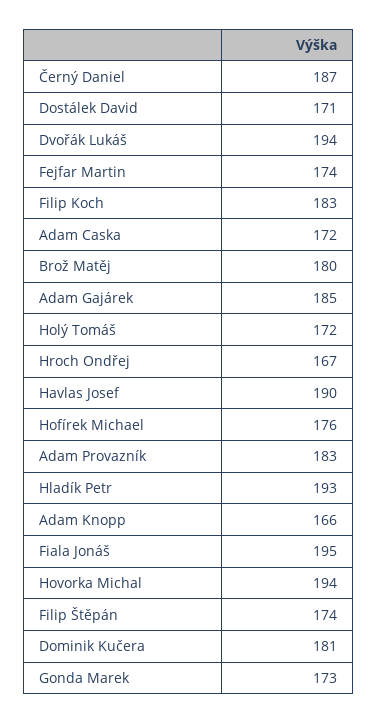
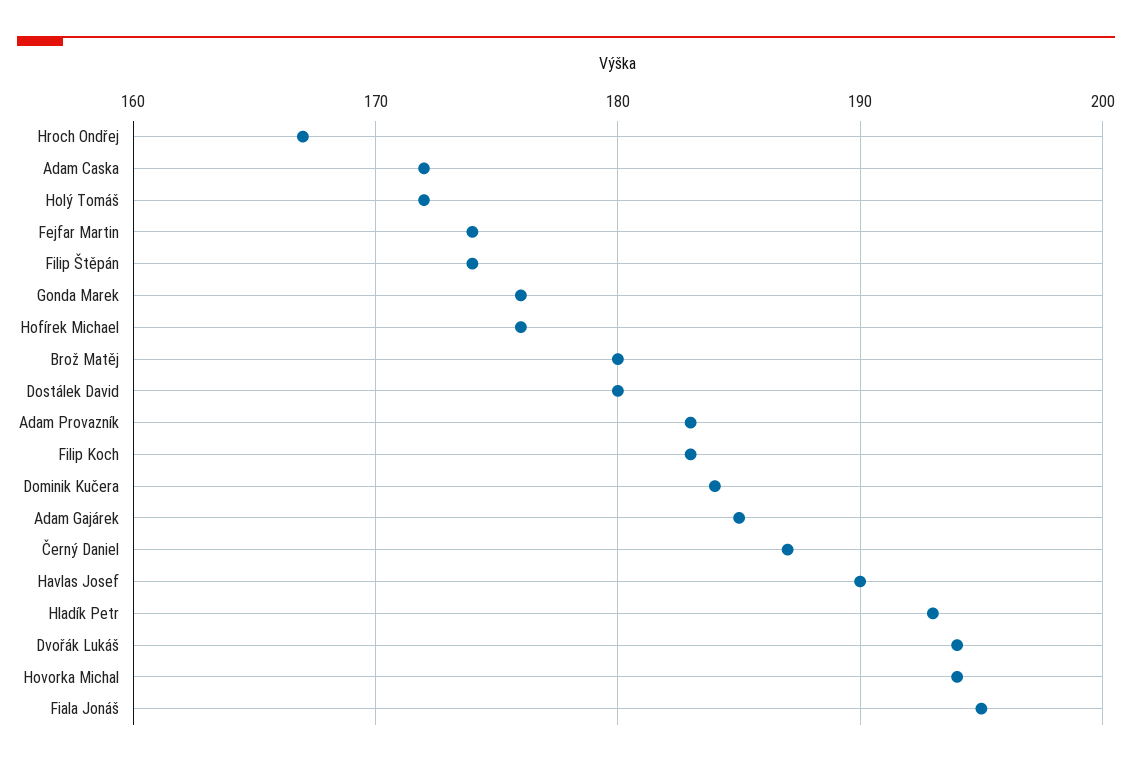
  {
    "Černý Daniel": 187,
-   "Dostálek David": 171,
+   "Dostálek David": 180,
    "Dvořák Lukáš": 194,
    "Fejfar Martin": 174,
    "Filip Koch": 183,
    "Adam Caska": 172,
    "Brož Matěj": 180,
    "Adam Gajárek": 185,
    "Holý Tomáš": 172,
    "Hroch Ondřej": 167,
    "Havlas Josef": 190,
    "Hofírek Michael": 176,
    "Adam Provazník": 183,
    "Hladík Petr": 193,
-   "Adam Knopp": 166,
    "Fiala Jonáš": 195,
    "Hovorka Michal": 194,
    "Filip Štěpán": 174,
-   "Dominik Kučera": 181,
+   "Dominik Kučera": 184,
-   "Gonda Marek": 173
+   "Gonda Marek": 176
  }

